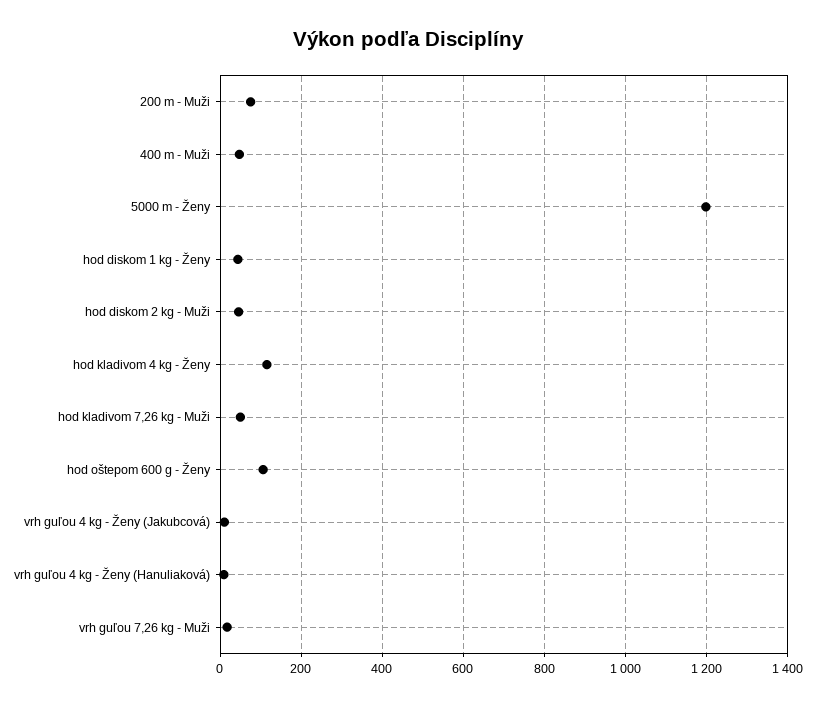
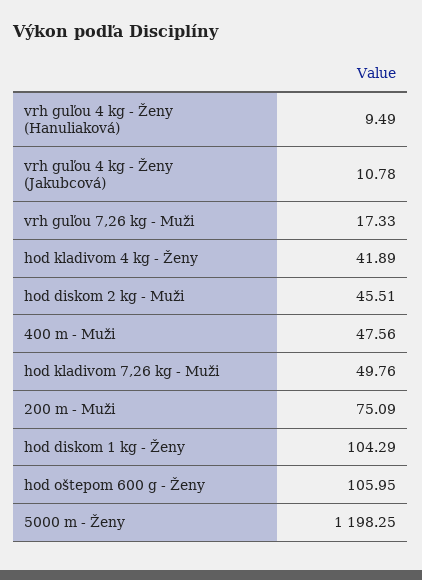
  {
    "200 m - Muži": 75.09,
    "400 m - Muži": 47.56,
    "5000 m - Ženy": 1198.25,
-   "hod diskom 1 kg - Ženy": 40,
+   "hod diskom 1 kg - Ženy": 104.29,
    "hod diskom 2 kg - Muži": 45.51,
-   "hod kladivom 4 kg - Ženy": 120,
+   "hod kladivom 4 kg - Ženy": 41.89,
    "hod kladivom 7,26 kg - Muži": 49.76,
    "hod oštepom 600 g - Ženy": 105.95,
    "vrh guľou 4 kg - Ženy (Jakubcová)": 10.78,
    "vrh guľou 4 kg - Ženy (Hanuliaková)": 9.49,
    "vrh guľou 7,26 kg - Muži": 17.33
  }

